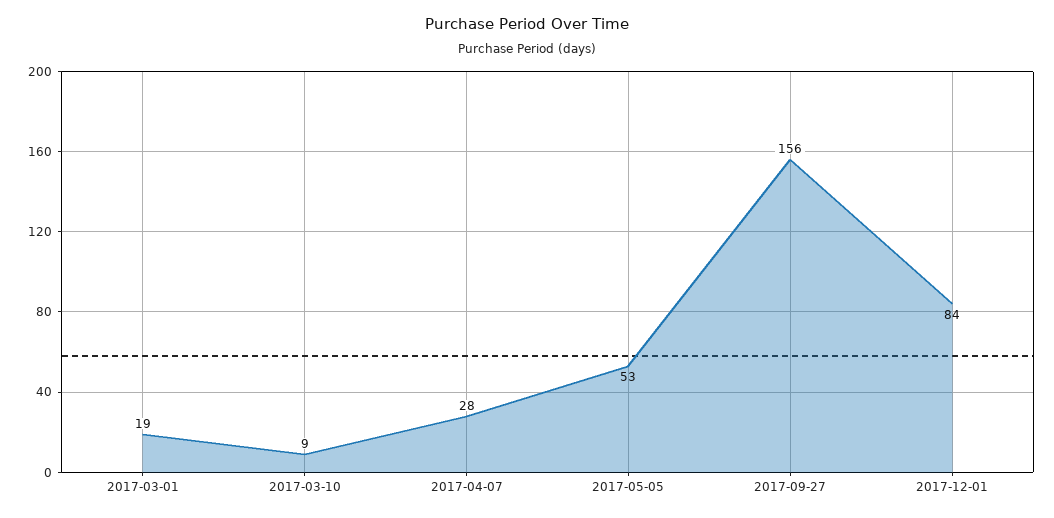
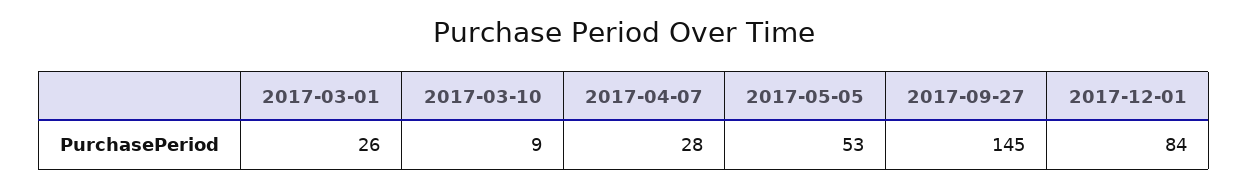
  {
-   "2017-03-01": 19,
+   "2017-03-01": 26,
    "2017-03-10": 9,
    "2017-04-07": 28,
    "2017-05-05": 53,
-   "2017-09-27": 156,
+   "2017-09-27": 145,
    "2017-12-01": 84
  }

